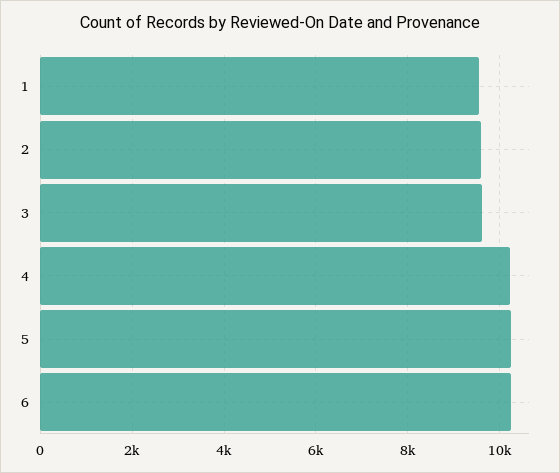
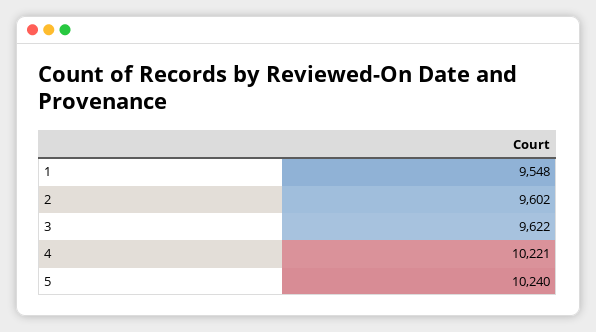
  {
    "1": 9548,
    "2": 9602,
    "3": 9622,
    "4": 10221,
-   "5": 10240,
+   "5": 10240
-   "6": 10200
  }

